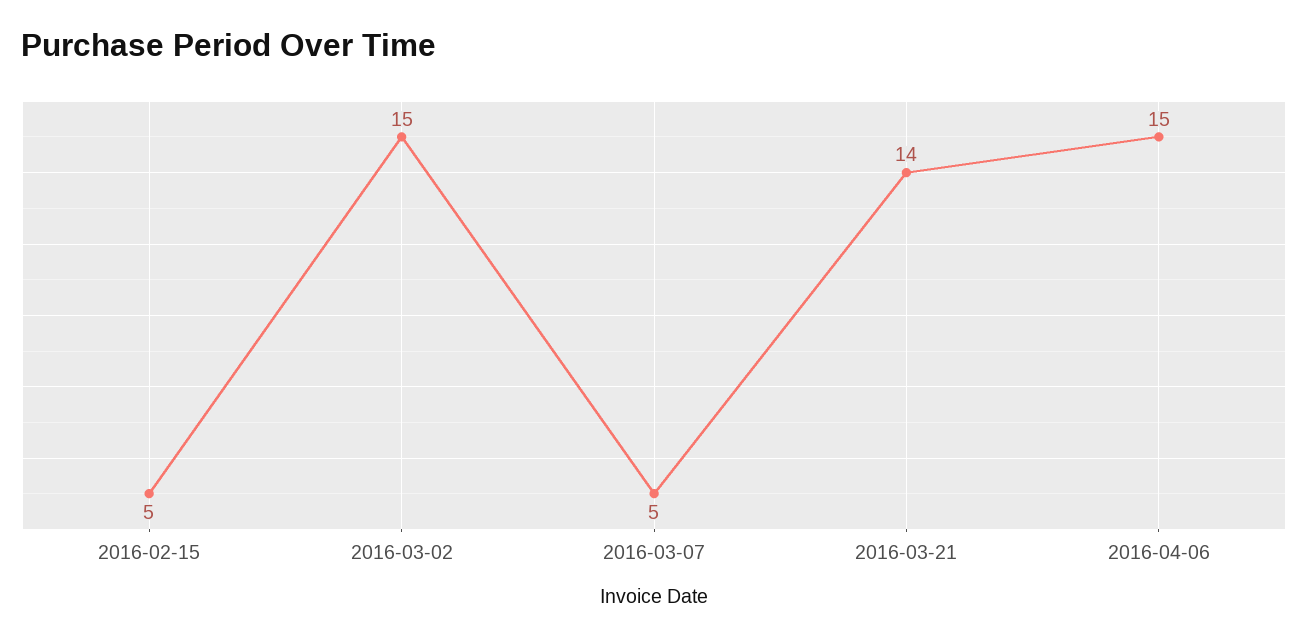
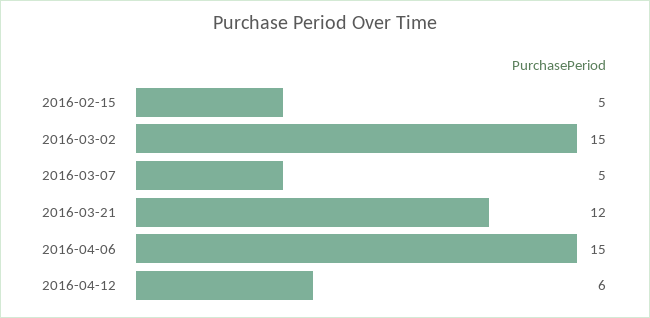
  {
    "2016-02-15": 5,
    "2016-03-02": 15,
    "2016-03-07": 5,
-   "2016-03-21": 14,
+   "2016-03-21": 12,
-   "2016-04-06": 15
+   "2016-04-06": 15,
+   "2016-04-12": 6
  }

